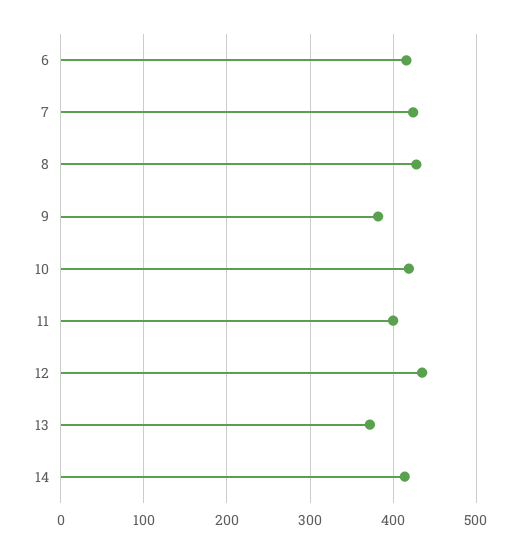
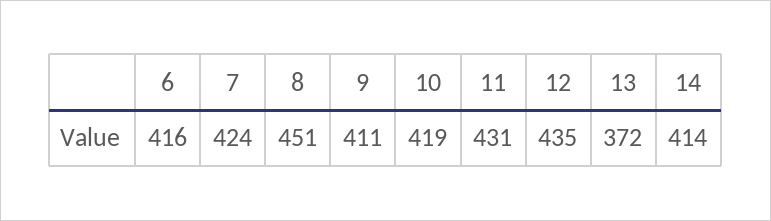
  {
    "6": 416,
    "7": 424,
-   "8": 430,
+   "8": 451,
-   "9": 380,
+   "9": 411,
    "10": 419,
-   "11": 400,
+   "11": 431,
    "12": 435,
    "13": 372,
    "14": 414
  }

